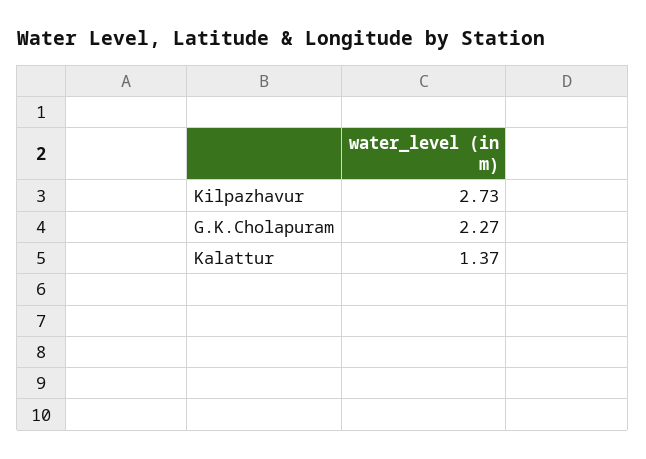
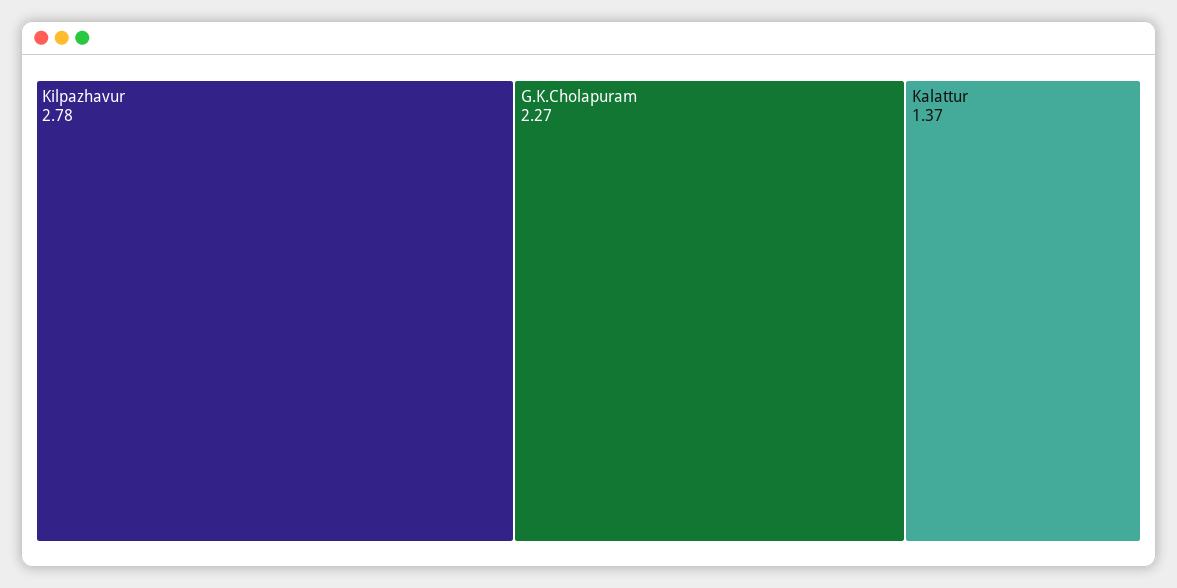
  {
-   "Kilpazhavur": 2.73,
+   "Kilpazhavur": 2.78,
    "G.K.Cholapuram": 2.27,
    "Kalattur": 1.37
  }

